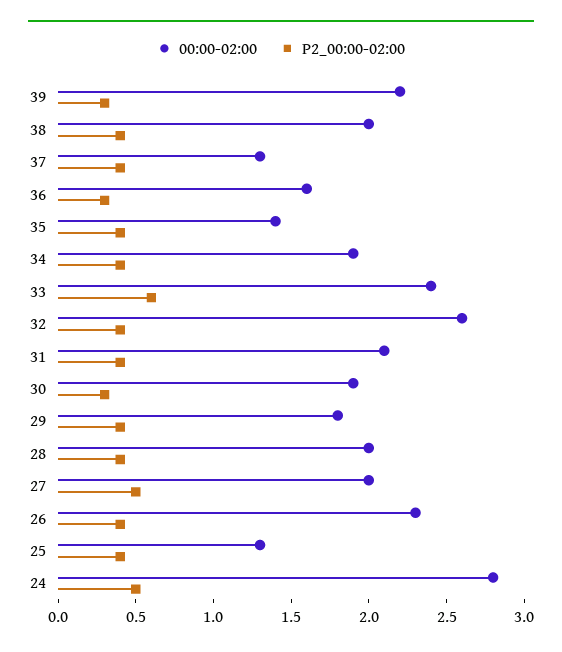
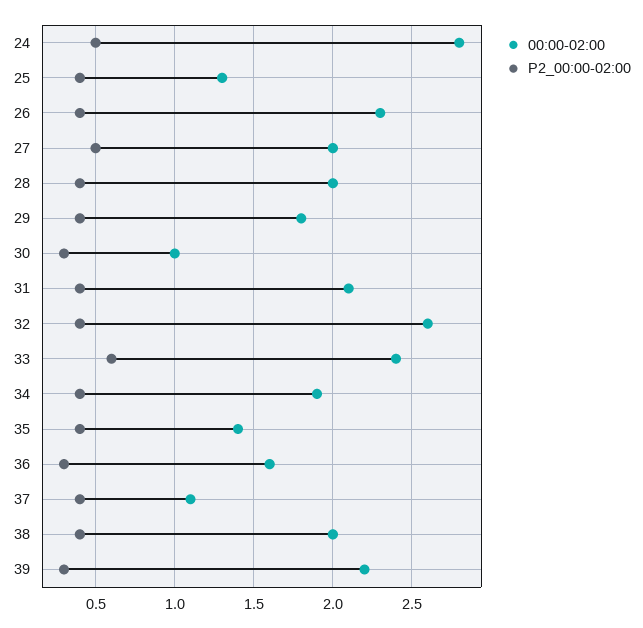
  {
    "00:00-02:00": {
      "39": 2.2,
      "38": 2,
-     "37": 1.3,
+     "37": 1.1,
      "36": 1.6,
      "35": 1.4,
      "34": 1.9,
      "33": 2.4,
      "32": 2.6,
      "31": 2.1,
-     "30": 1.9,
+     "30": 1,
      "29": 1.8,
      "28": 2,
      "27": 2,
      "26": 2.3,
      "25": 1.3,
      "24": 2.8
    },
    "P2_00:00-02:00": {
      "39": 0.3,
      "38": 0.4,
      "37": 0.4,
      "36": 0.3,
      "35": 0.4,
      "34": 0.4,
      "33": 0.6,
      "32": 0.4,
      "31": 0.4,
      "30": 0.3,
      "29": 0.4,
      "28": 0.4,
      "27": 0.5,
      "26": 0.4,
      "25": 0.4,
      "24": 0.5
    }
  }

